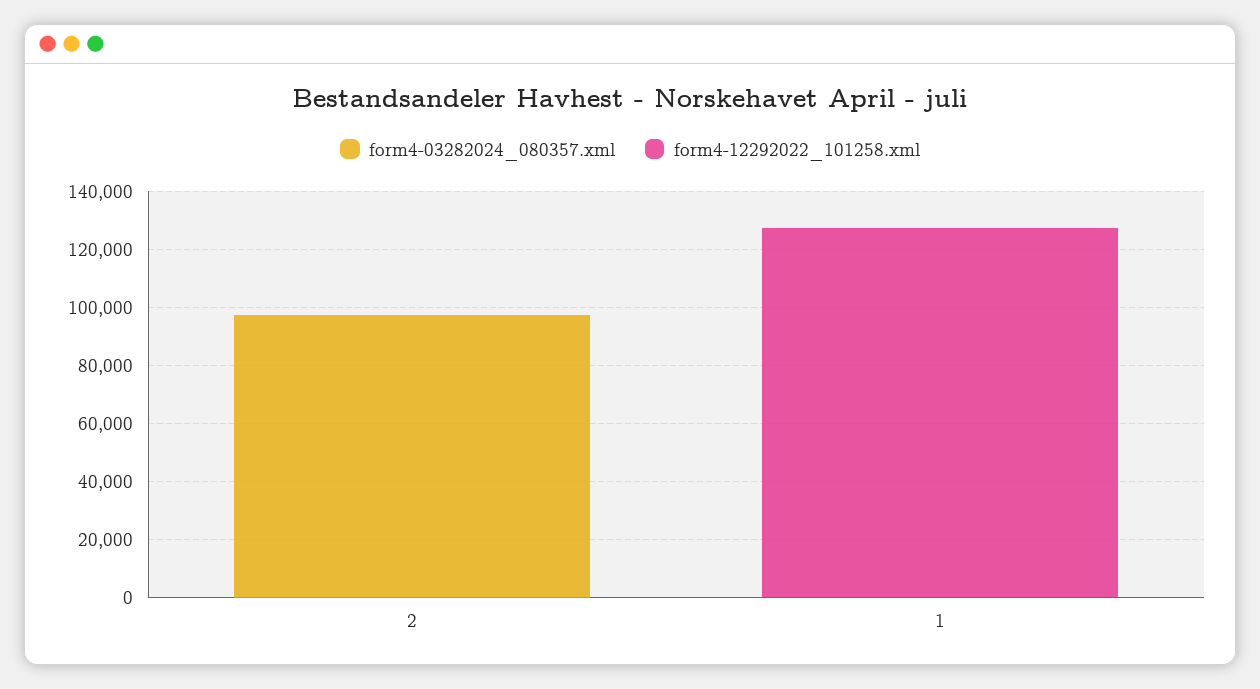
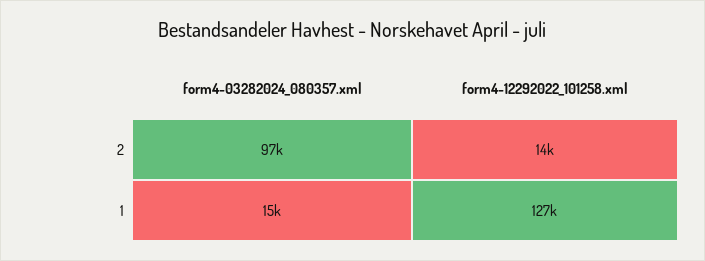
  {
    "form4-03282024_080357.xml": {
      "2": 97000,
-     "1": 0
+     "1": 15000
    },
    "form4-12292022_101258.xml": {
-     "2": 0,
+     "2": 14000,
      "1": 127000
    }
  }

